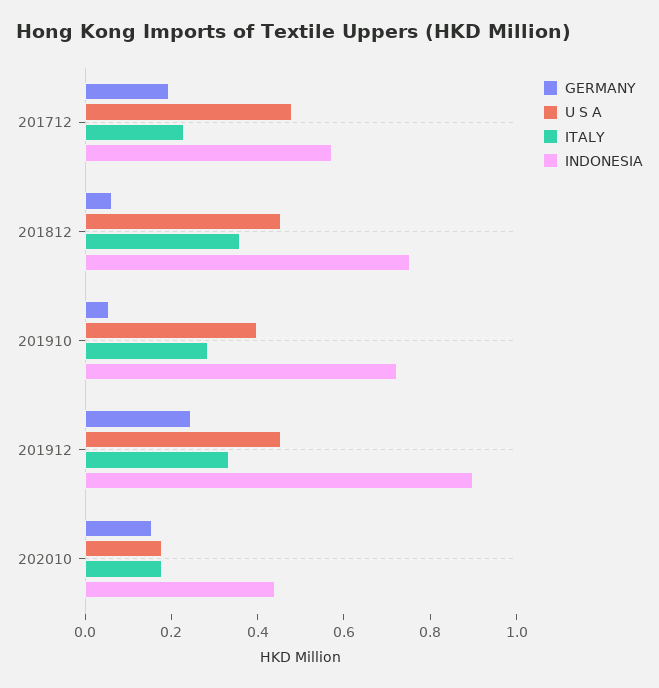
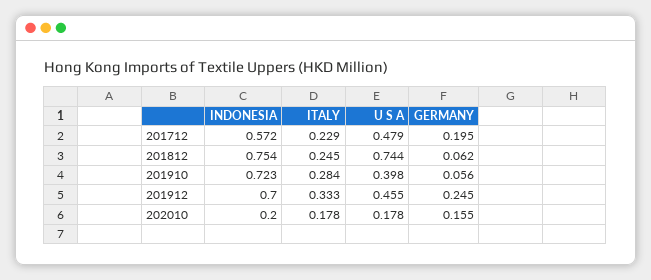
  {
    "GERMANY": {
      "201712": 0.195,
      "201812": 0.062,
      "201910": 0.056,
      "201912": 0.245,
      "202010": 0.155
    },
    "U S A": {
      "201712": 0.479,
-     "201812": 0.45,
+     "201812": 0.744,
      "201910": 0.398,
      "201912": 0.455,
      "202010": 0.178
    },
    "ITALY": {
      "201712": 0.229,
-     "201812": 0.35,
+     "201812": 0.245,
      "201910": 0.284,
      "201912": 0.333,
      "202010": 0.178
    },
    "INDONESIA": {
      "201712": 0.572,
      "201812": 0.754,
      "201910": 0.723,
-     "201912": 0.9,
+     "201912": 0.7,
-     "202010": 0.45
+     "202010": 0.2
    }
  }

